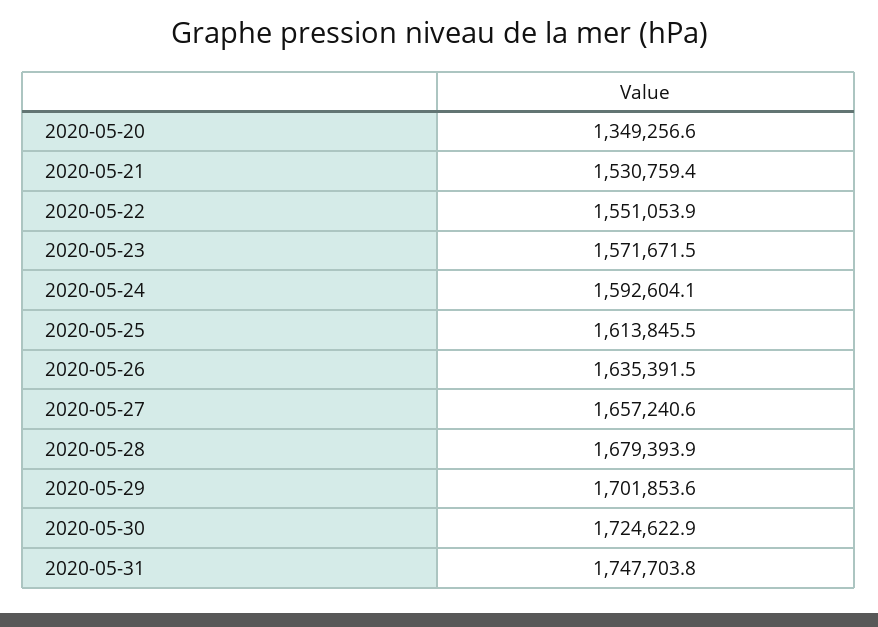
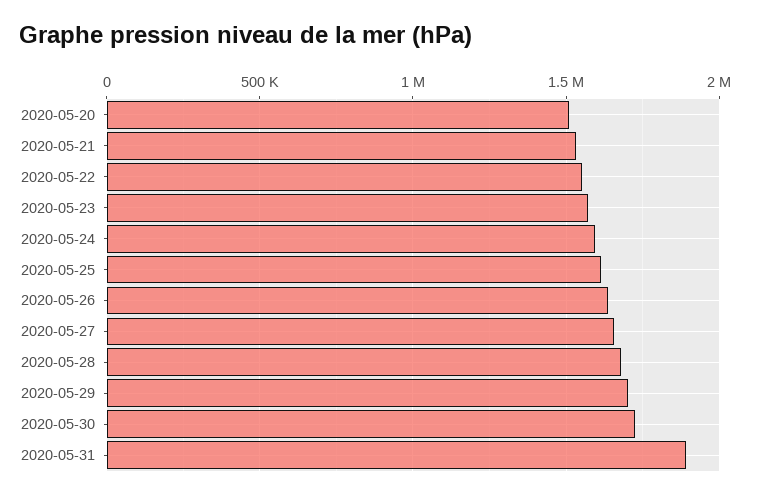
  {
-   "2020-05-20": 1349256.6,
+   "2020-05-20": 1500000,
    "2020-05-21": 1530759.4,
    "2020-05-22": 1551053.9,
    "2020-05-23": 1571671.5,
    "2020-05-24": 1592604.1,
    "2020-05-25": 1613845.5,
    "2020-05-26": 1635391.5,
    "2020-05-27": 1657240.6,
    "2020-05-28": 1679393.9,
    "2020-05-29": 1701853.6,
    "2020-05-30": 1724622.9,
-   "2020-05-31": 1747703.8
+   "2020-05-31": 1900000
  }

